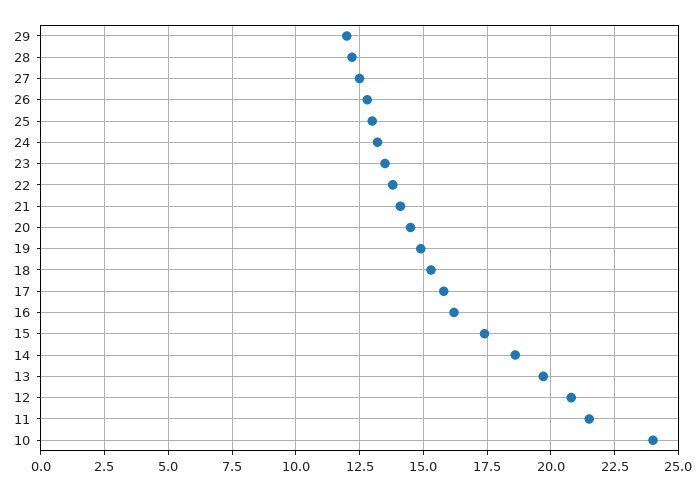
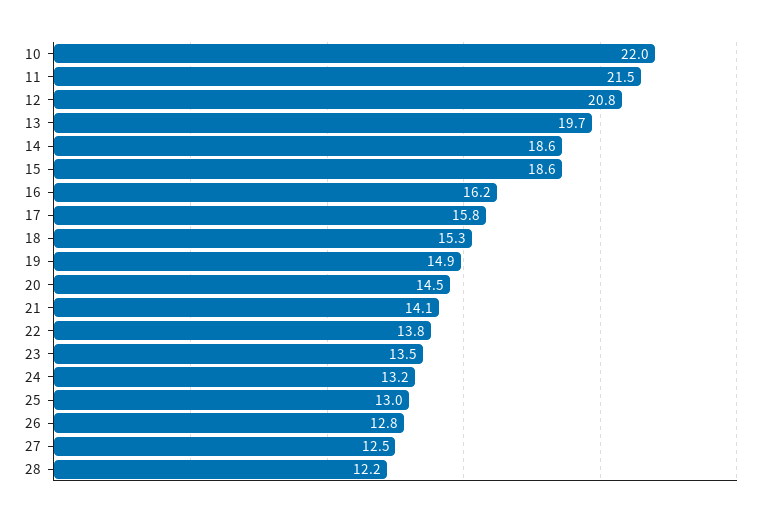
  {
-   "29": 12,
    "28": 12.2,
    "27": 12.5,
    "26": 12.8,
    "25": 13,
    "24": 13.2,
    "23": 13.5,
    "22": 13.8,
    "21": 14.1,
    "20": 14.5,
    "19": 14.9,
    "18": 15.3,
    "17": 15.8,
    "16": 16.2,
-   "15": 17.5,
+   "15": 18.6,
    "14": 18.6,
    "13": 19.7,
    "12": 20.8,
    "11": 21.5,
-   "10": 24
+   "10": 22
  }

